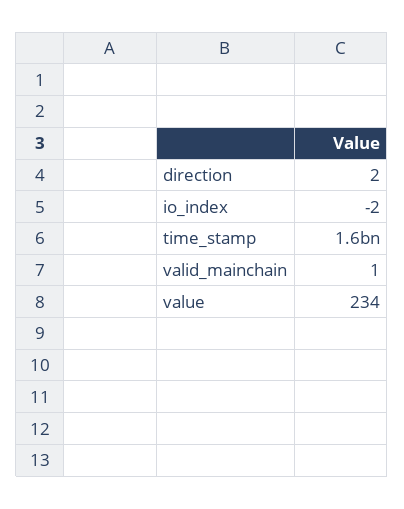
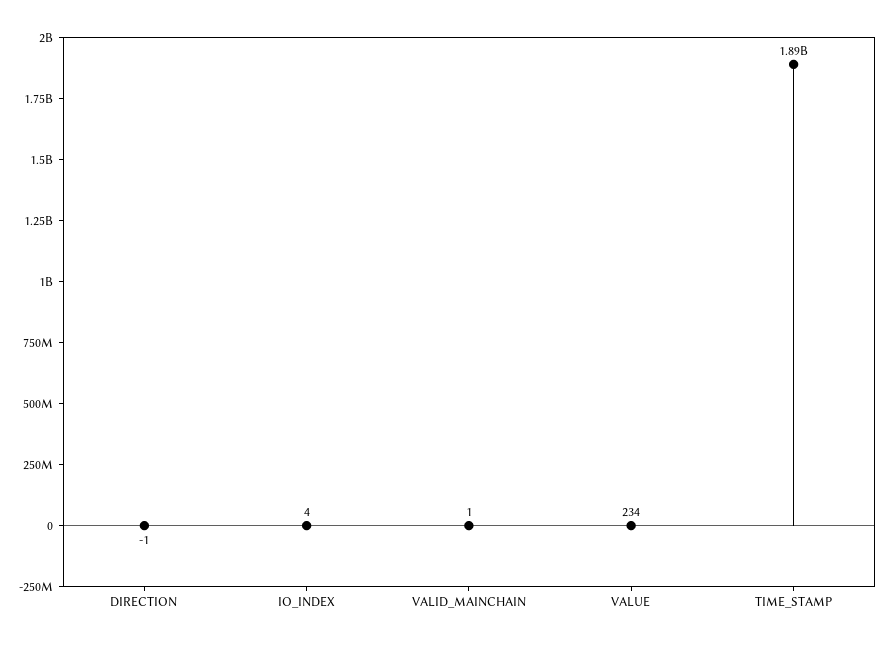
  {
-   "direction": 2,
+   "direction": -1,
-   "io_index": -2,
+   "io_index": 4,
-   "time_stamp": 1600000000,
+   "time_stamp": 1890000000,
    "valid_mainchain": 1,
    "value": 234
  }

